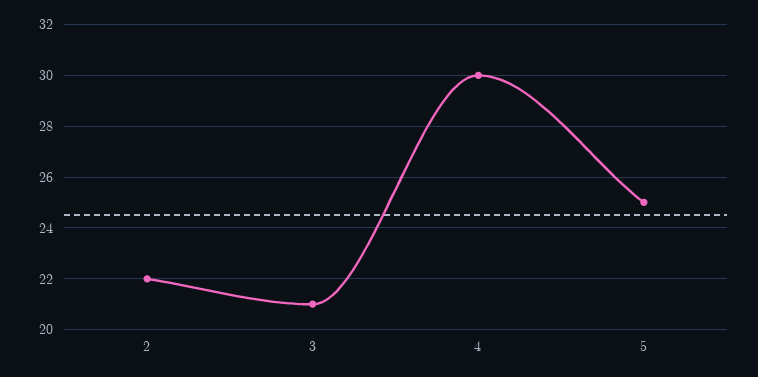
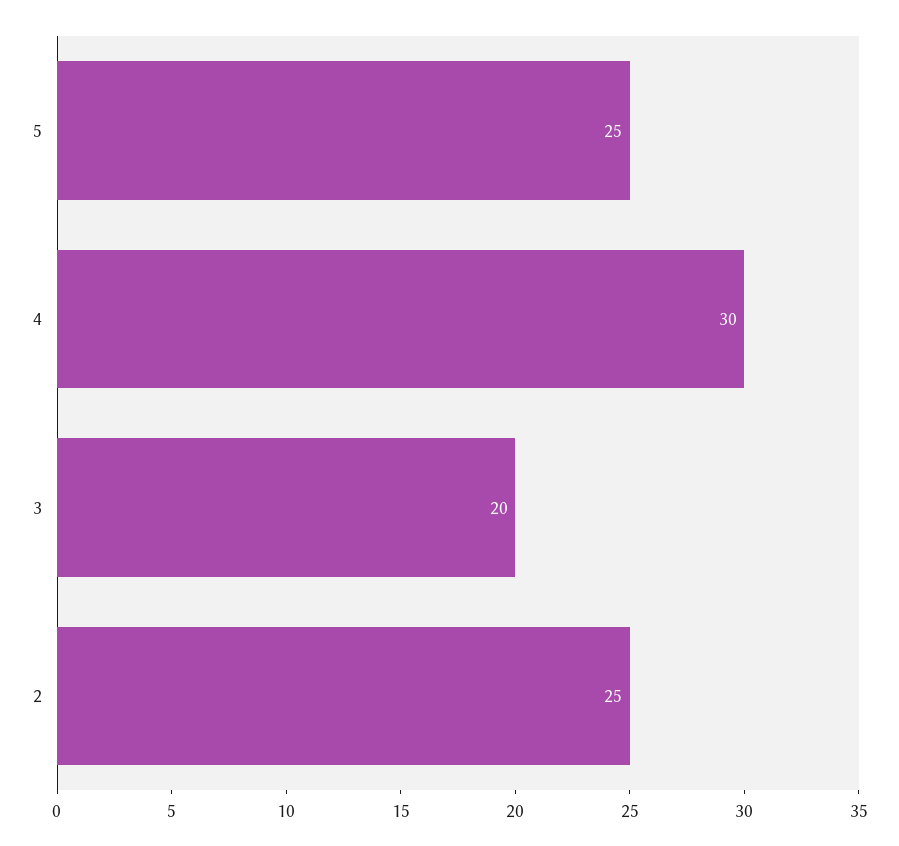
  {
-   "2": 22,
+   "2": 25,
-   "3": 21,
+   "3": 20,
    "4": 30,
    "5": 25
  }

